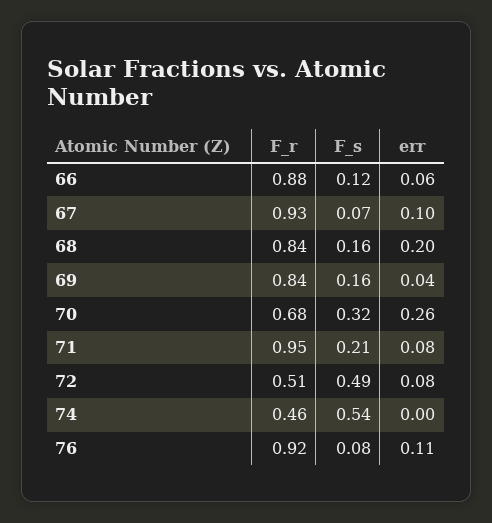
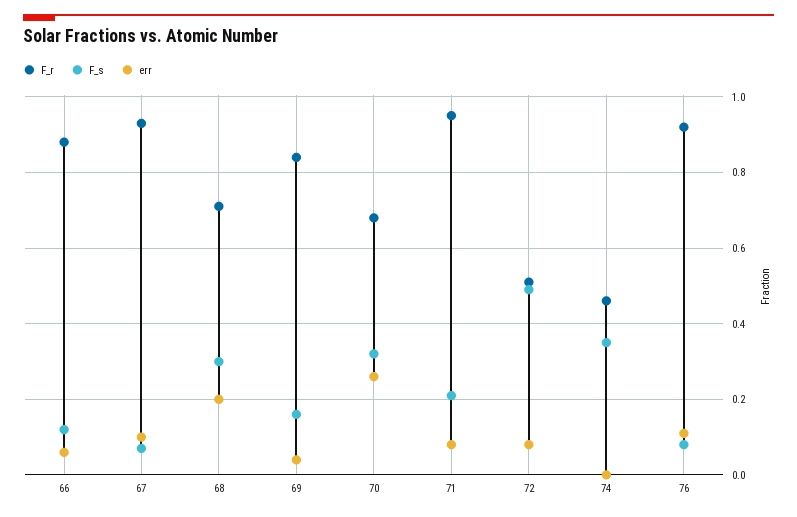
  {
    "F_r": {
      "66": 0.88,
      "67": 0.93,
-     "68": 0.84,
+     "68": 0.7,
      "69": 0.84,
      "70": 0.68,
      "71": 0.95,
      "72": 0.51,
      "74": 0.46,
      "76": 0.92
    },
    "F_s": {
      "66": 0.12,
      "67": 0.07,
-     "68": 0.16,
+     "68": 0.3,
      "69": 0.16,
      "70": 0.32,
      "71": 0.21,
      "72": 0.49,
-     "74": 0.54,
+     "74": 0.35,
      "76": 0.08
    },
    "err": {
      "66": 0.06,
      "67": 0.1,
      "68": 0.2,
      "69": 0.04,
      "70": 0.26,
      "71": 0.08,
      "72": 0.08,
      "74": 0,
      "76": 0.11
    }
  }

